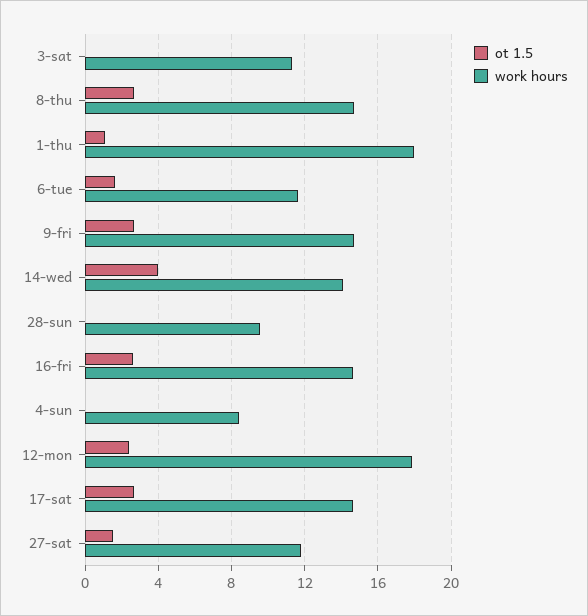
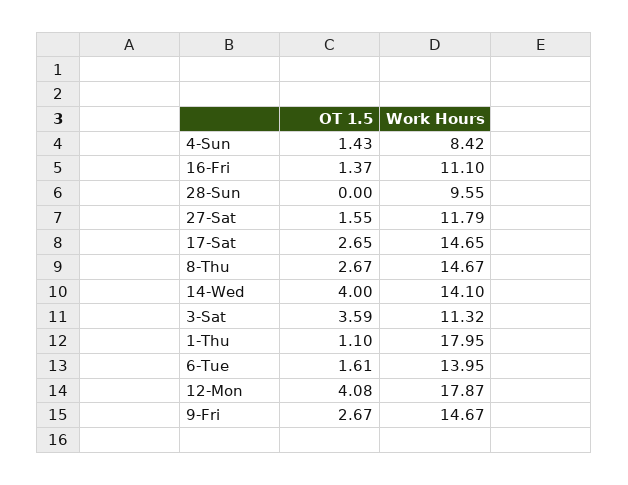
  {
    "ot 1.5": {
-     "3-sat": 0,
+     "3-sat": 3.59,
      "8-thu": 2.67,
      "1-thu": 1.1,
      "6-tue": 1.61,
      "9-fri": 2.67,
      "14-wed": 4,
      "28-sun": 0,
-     "16-fri": 2.5,
+     "16-fri": 1.37,
-     "4-sun": 0,
+     "4-sun": 1.43,
-     "12-mon": 2.5,
+     "12-mon": 4.08,
      "17-sat": 2.65,
      "27-sat": 1.55
    },
    "work hours": {
      "3-sat": 11.32,
      "8-thu": 14.67,
      "1-thu": 17.95,
-     "6-tue": 11.5,
+     "6-tue": 13.95,
      "9-fri": 14.67,
      "14-wed": 14.1,
      "28-sun": 9.55,
-     "16-fri": 14.5,
+     "16-fri": 11.1,
      "4-sun": 8.42,
      "12-mon": 17.87,
      "17-sat": 14.65,
      "27-sat": 11.79
    }
  }

